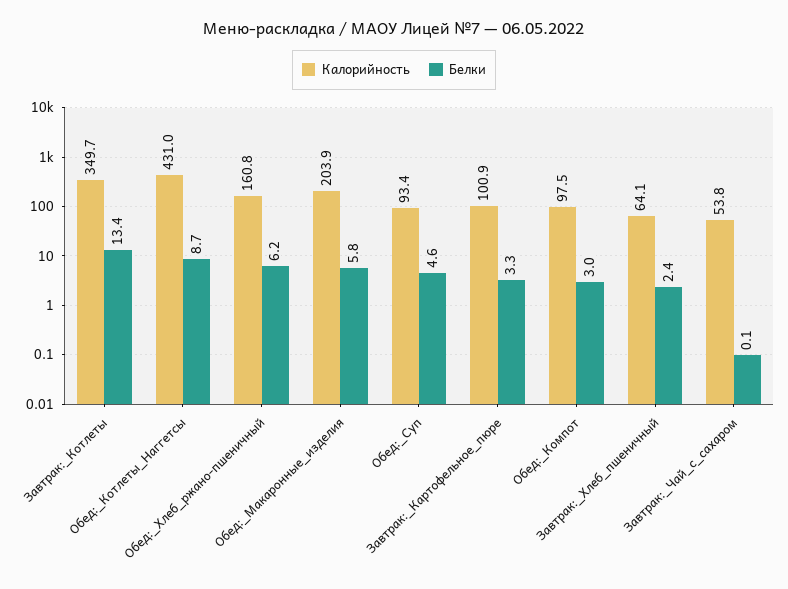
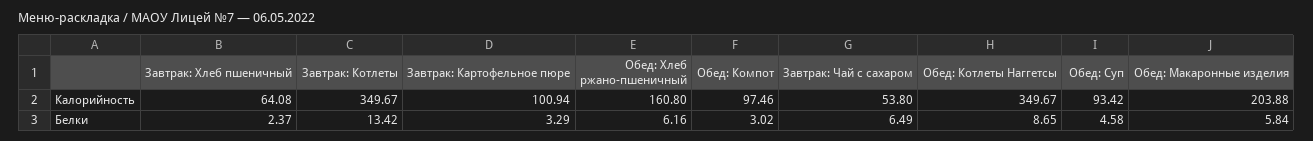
  {
    "Калорийность": {
      "Завтрак:_Котлеты": 349.67,
-     "Обед:_Котлеты_Наггетсы": 431,
+     "Обед:_Котлеты_Наггетсы": 349.67,
      "Обед:_Хлеб_ржано-пшеничный": 160.8,
      "Обед:_Макаронные_изделия": 203.88,
      "Обед:_Суп": 93.42,
      "Завтрак:_Картофельное_пюре": 100.94,
      "Обед:_Компот": 97.46,
      "Завтрак:_Хлеб_пшеничный": 64.08,
      "Завтрак:_Чай_с_сахаром": 53.8
    },
    "Белки": {
      "Завтрак:_Котлеты": 13.42,
      "Обед:_Котлеты_Наггетсы": 8.65,
      "Обед:_Хлеб_ржано-пшеничный": 6.16,
      "Обед:_Макаронные_изделия": 5.84,
      "Обед:_Суп": 4.58,
      "Завтрак:_Картофельное_пюре": 3.29,
      "Обед:_Компот": 3.02,
      "Завтрак:_Хлеб_пшеничный": 2.37,
-     "Завтрак:_Чай_с_сахаром": 0.1
+     "Завтрак:_Чай_с_сахаром": 6.49
    }
  }

